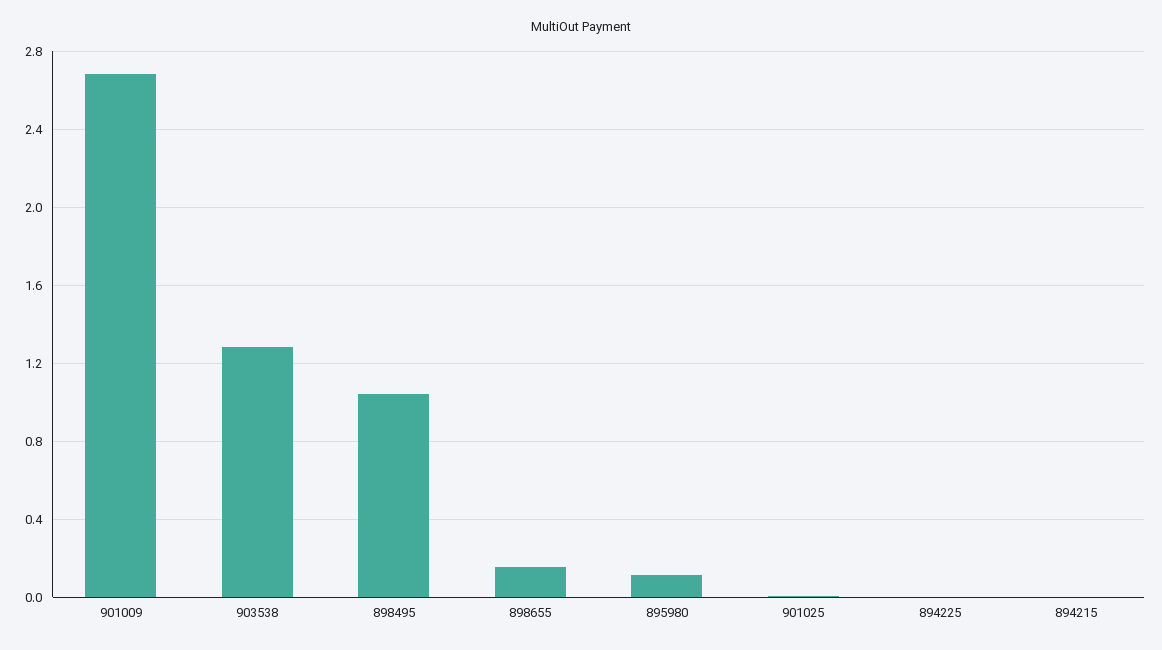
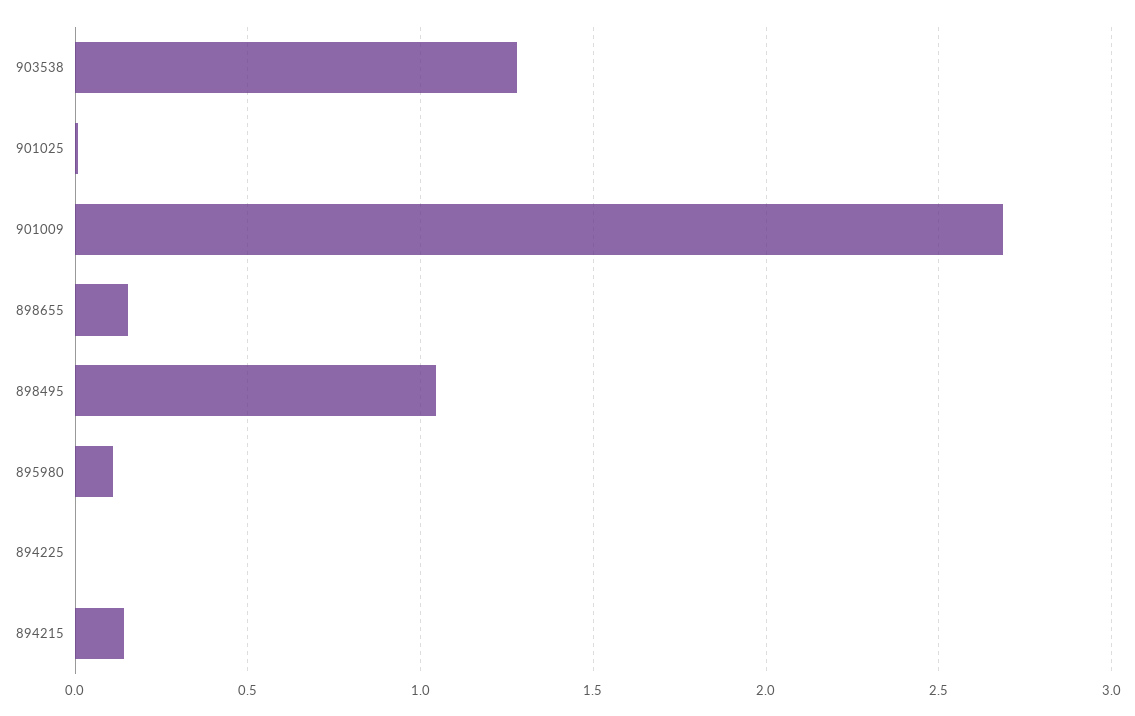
  {
    "901009": 2.7,
    "903538": 1.3,
    "898495": 1.05,
    "898655": 0.15,
    "895980": 0.1,
    "901025": 0,
    "894225": 0,
-   "894215": 0
+   "894215": 0.15
  }

